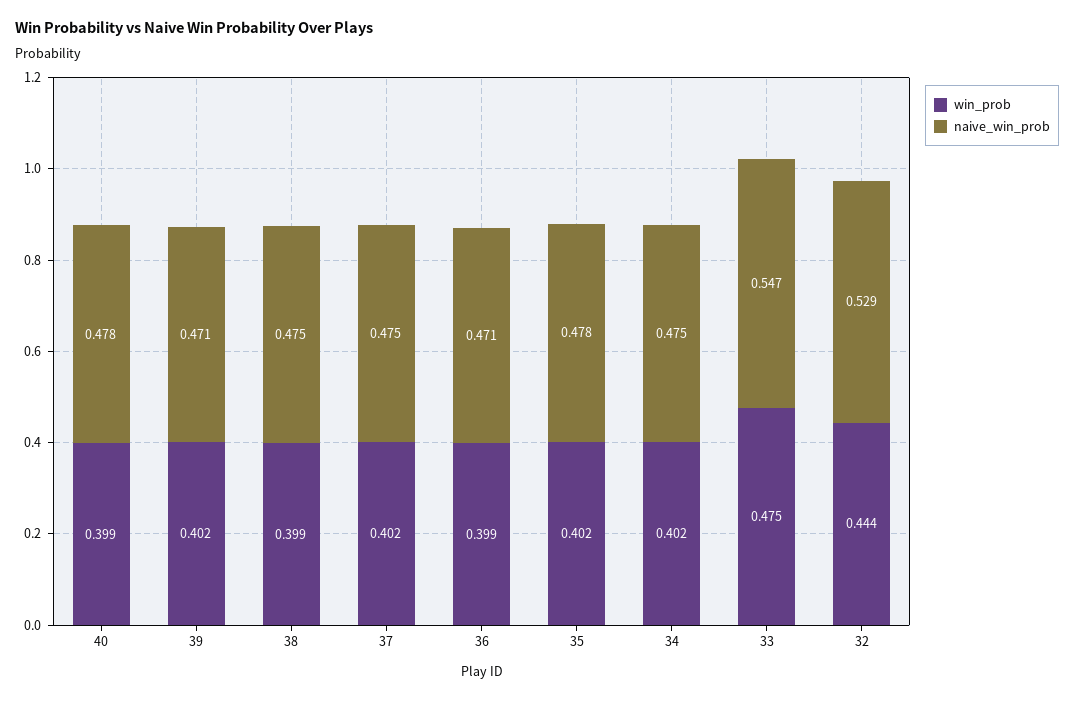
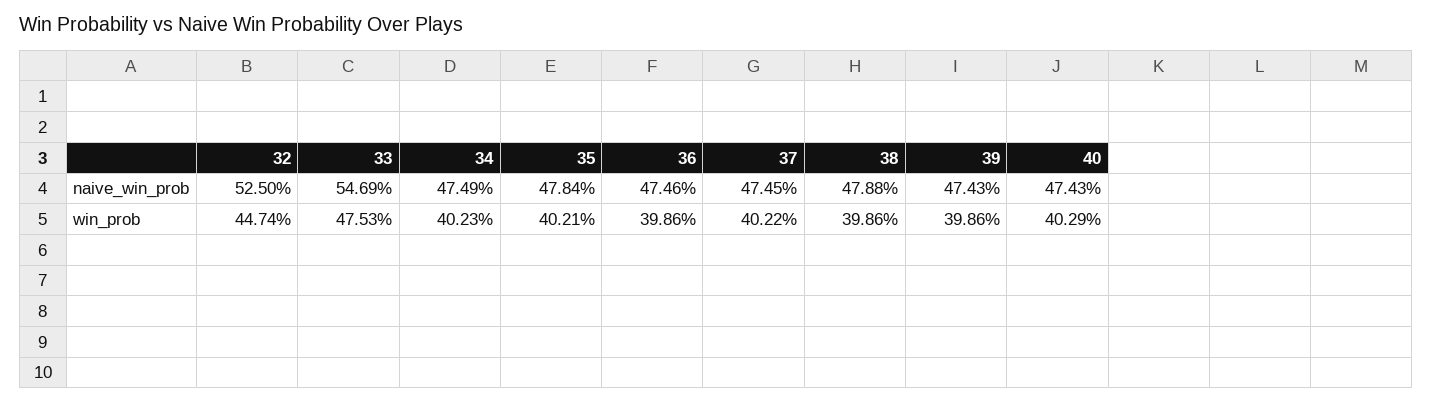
  {
    "win_prob": {
-     "40": 0.399,
+     "40": 0.4029,
-     "39": 0.402,
+     "39": 0.3986,
      "38": 0.3986,
      "37": 0.4022,
      "36": 0.3986,
      "35": 0.4021,
      "34": 0.4023,
      "33": 0.4753,
-     "32": 0.444
+     "32": 0.4474
    },
    "naive_win_prob": {
-     "40": 0.478,
+     "40": 0.4743,
-     "39": 0.471,
+     "39": 0.4743,
-     "38": 0.475,
+     "38": 0.4788,
      "37": 0.4745,
-     "36": 0.471,
+     "36": 0.4746,
      "35": 0.4784,
      "34": 0.4749,
      "33": 0.5469,
-     "32": 0.529
+     "32": 0.525
    }
  }

